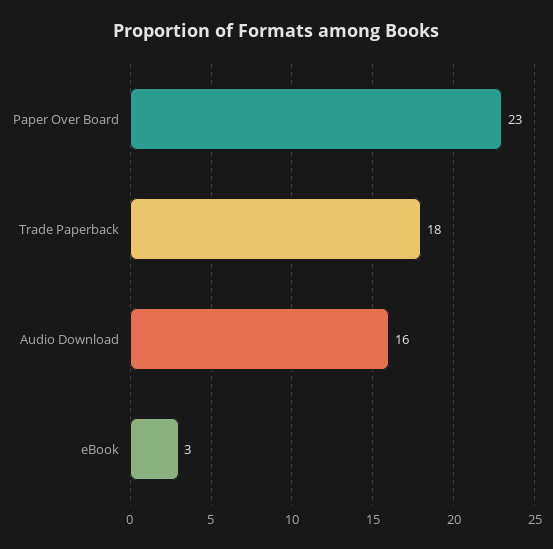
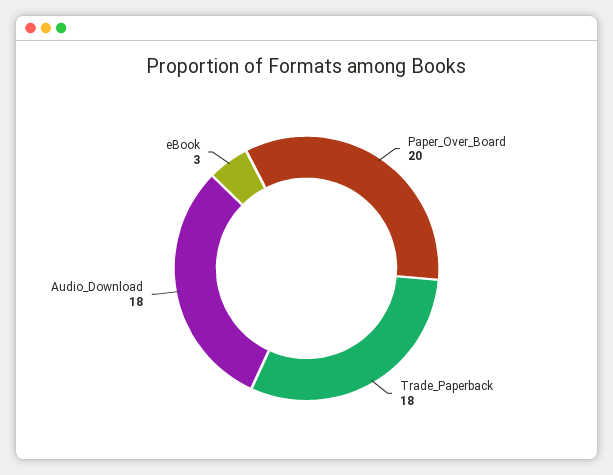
  {
-   "Paper Over Board": 23,
+   "Paper Over Board": 20,
    "Trade Paperback": 18,
-   "Audio Download": 16,
+   "Audio Download": 18,
    "eBook": 3
  }

